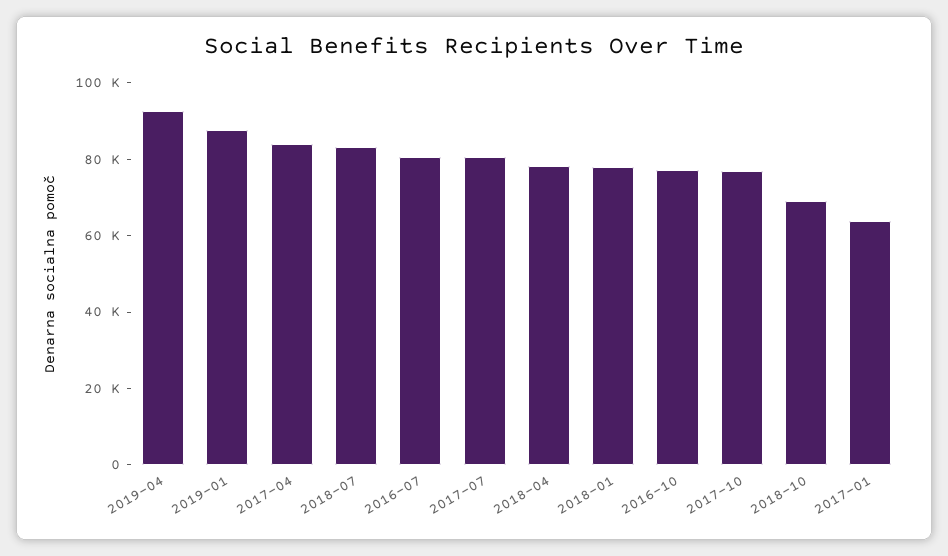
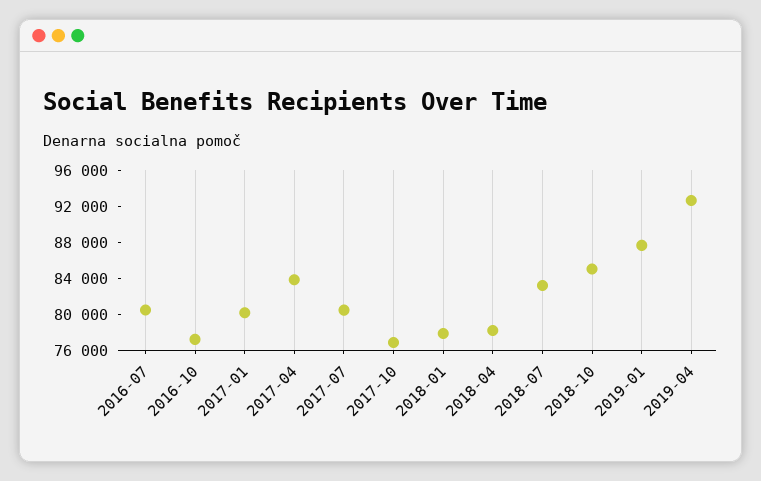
  {
    "2019-04": 93000,
    "2019-01": 88000,
    "2017-04": 84000,
    "2018-07": 83000,
    "2016-07": 81000,
    "2017-07": 81000,
    "2018-04": 78000,
    "2018-01": 78000,
    "2016-10": 77000,
    "2017-10": 77000,
-   "2018-10": 70000,
+   "2018-10": 85000,
-   "2017-01": 65000
+   "2017-01": 80000
  }

